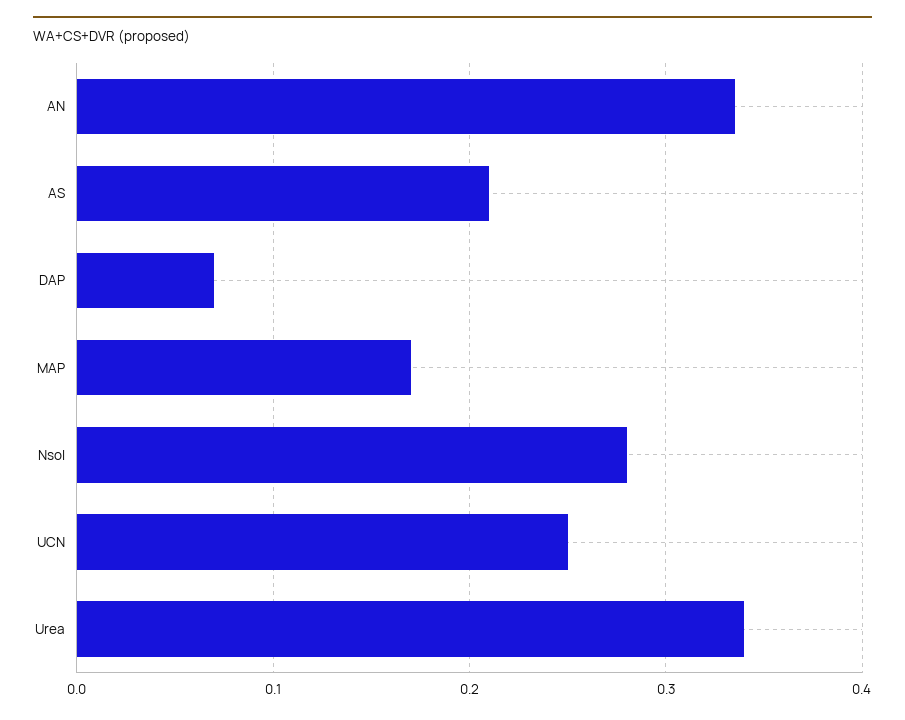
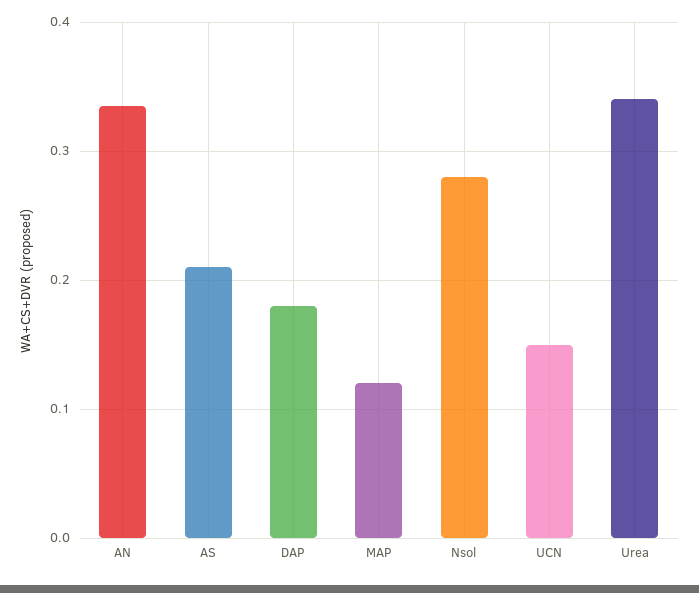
  {
    "AN": 0.34,
    "AS": 0.21,
-   "DAP": 0.07,
+   "DAP": 0.18,
-   "MAP": 0.17,
+   "MAP": 0.12,
    "Nsol": 0.28,
-   "UCN": 0.25,
+   "UCN": 0.15,
    "Urea": 0.34
  }

